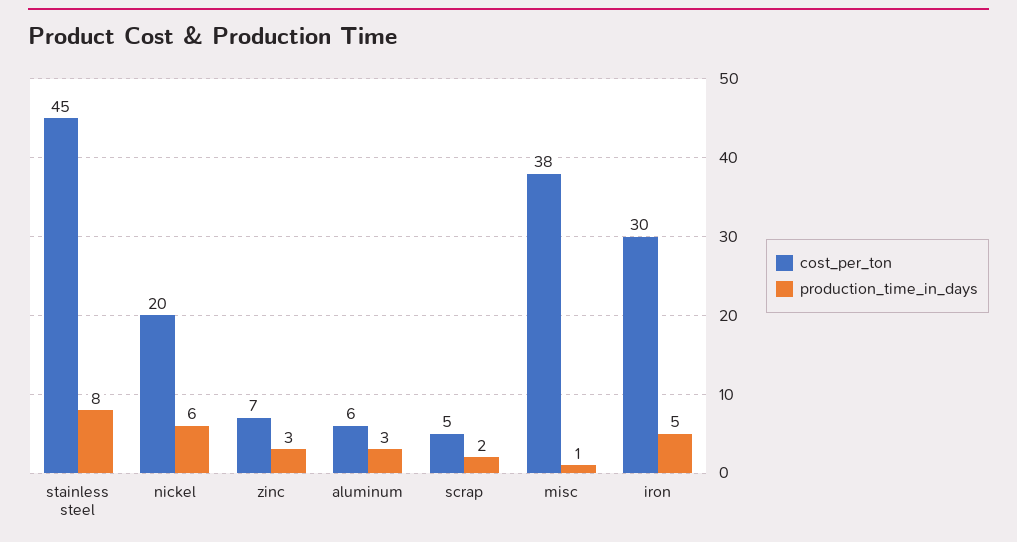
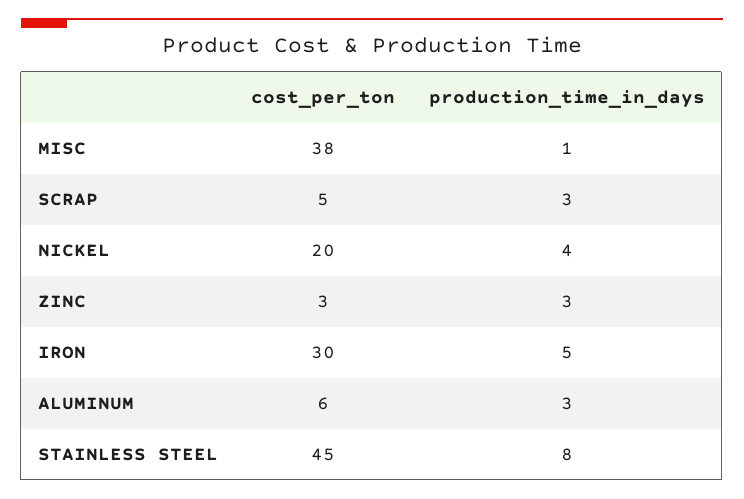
  {
    "cost_per_ton": {
      "stainless steel": 45,
      "nickel": 20,
-     "zinc": 7,
+     "zinc": 3,
      "aluminum": 6,
      "scrap": 5,
      "misc": 38,
      "iron": 30
    },
    "production_time_in_days": {
      "stainless steel": 8,
-     "nickel": 6,
+     "nickel": 4,
      "zinc": 3,
      "aluminum": 3,
-     "scrap": 2,
+     "scrap": 3,
      "misc": 1,
      "iron": 5
    }
  }

